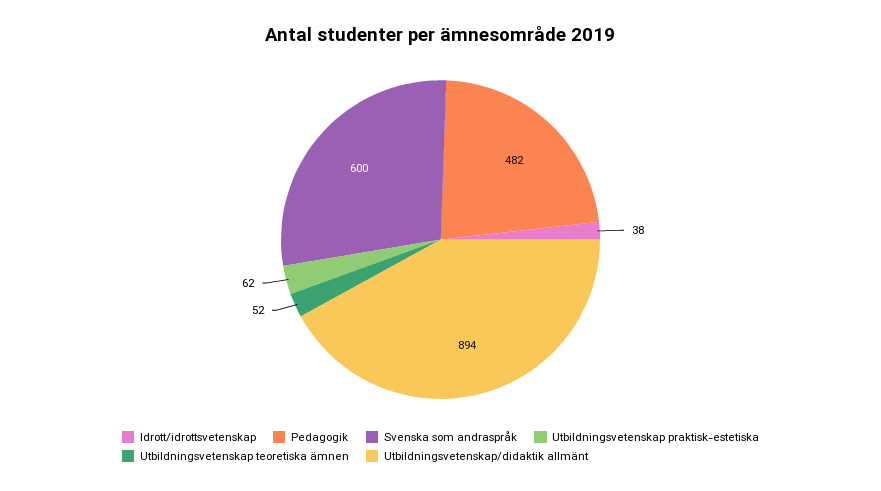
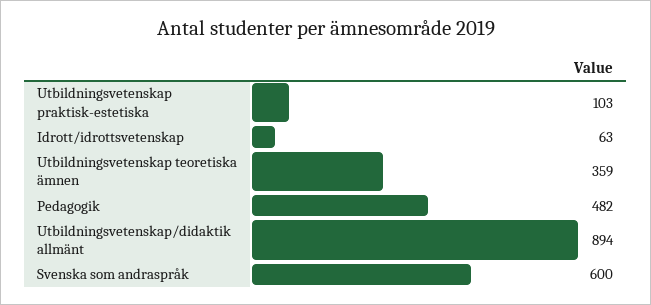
  {
-   "Idrott/idrottsvetenskap": 38,
+   "Idrott/idrottsvetenskap": 63,
    "Pedagogik": 482,
    "Svenska som andraspråk": 600,
-   "Utbildningsvetenskap praktisk-estetiska": 62,
+   "Utbildningsvetenskap praktisk-estetiska": 103,
-   "Utbildningsvetenskap teoretiska ämnen": 52,
+   "Utbildningsvetenskap teoretiska ämnen": 359,
    "Utbildningsvetenskap/didaktik allmänt": 894
  }

